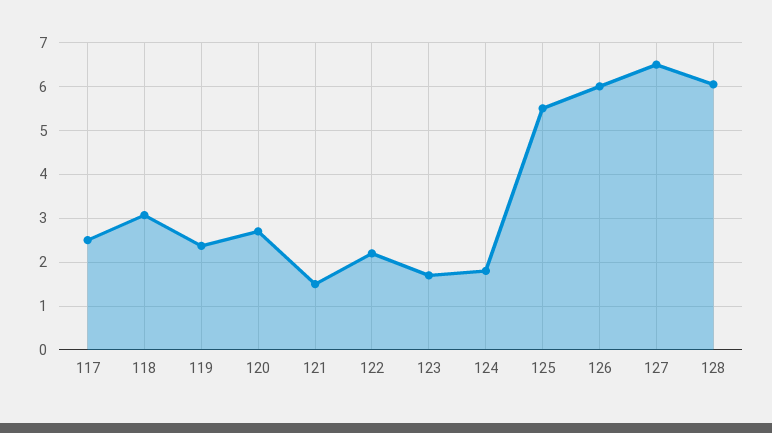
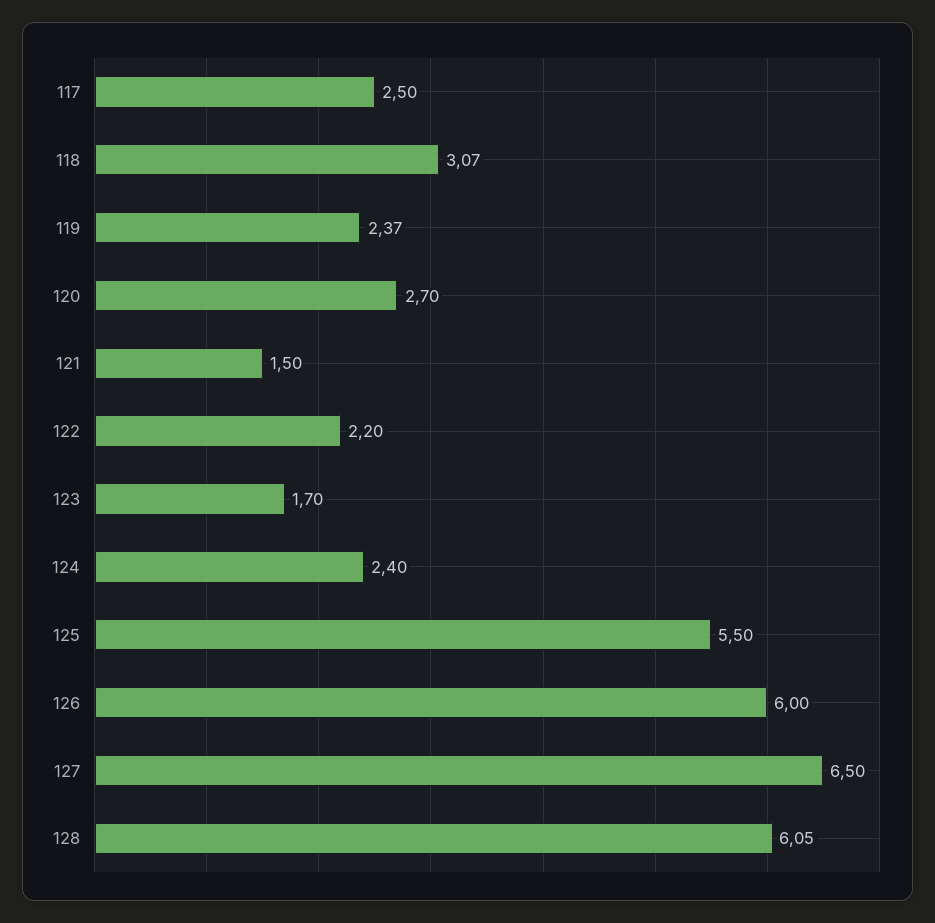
  {
    "117": 2.5,
    "118": 3.07,
    "119": 2.37,
    "120": 2.7,
    "121": 1.5,
    "122": 2.2,
    "123": 1.7,
-   "124": 1.8,
+   "124": 2.4,
    "125": 5.5,
    "126": 6,
    "127": 6.5,
    "128": 6.05
  }

